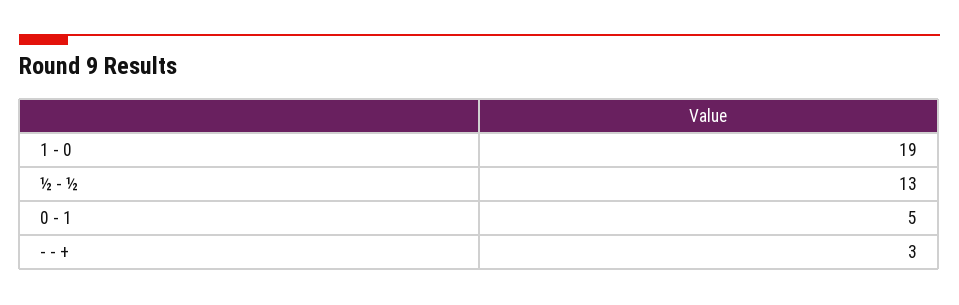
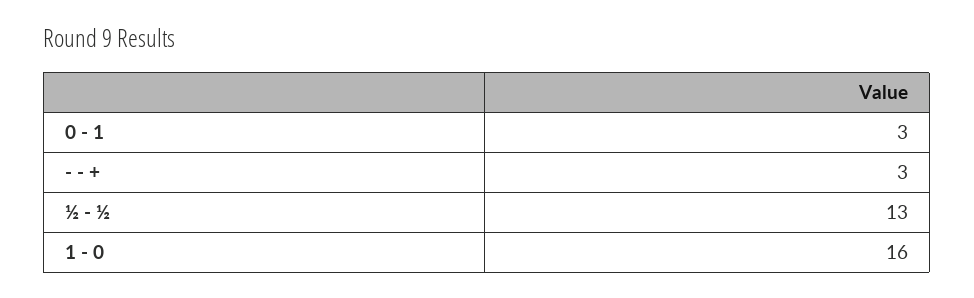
  {
-   "1 - 0": 19,
+   "1 - 0": 16,
    "½ - ½": 13,
-   "0 - 1": 5,
+   "0 - 1": 3,
    "- - +": 3
  }

